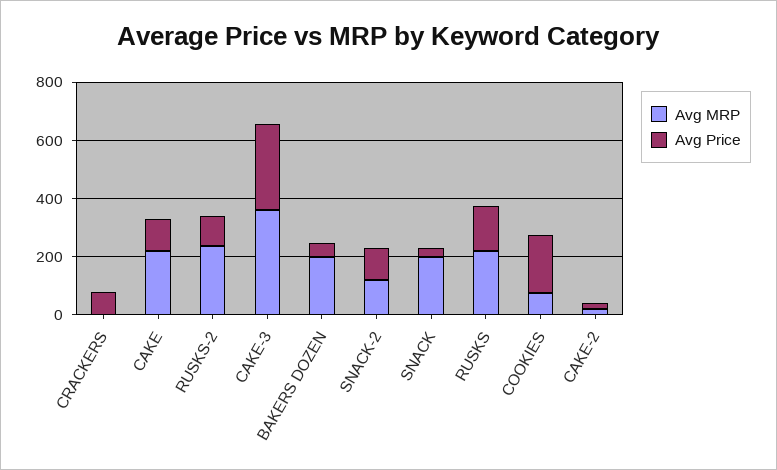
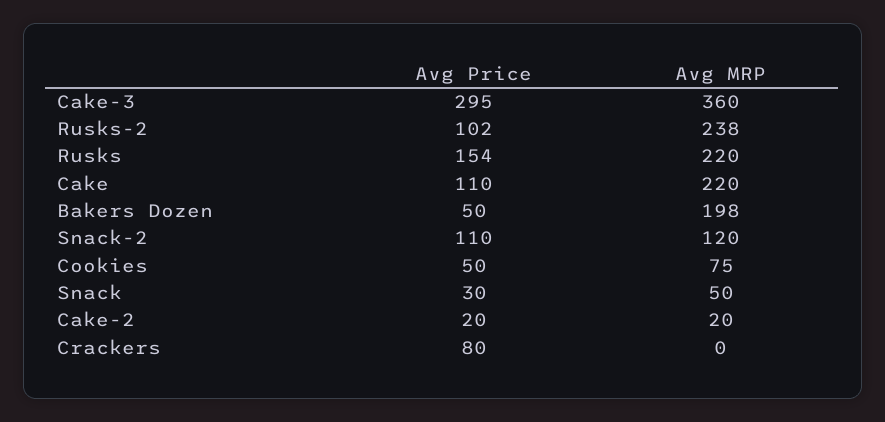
  {
    "Avg MRP": {
      "CRACKERS": 0,
      "CAKE": 220,
      "RUSKS-2": 238,
      "CAKE-3": 360,
      "BAKERS DOZEN": 198,
      "SNACK-2": 120,
-     "SNACK": 200,
+     "SNACK": 50,
      "RUSKS": 220,
      "COOKIES": 75,
      "CAKE-2": 20
    },
    "Avg Price": {
      "CRACKERS": 80,
      "CAKE": 110,
      "RUSKS-2": 102,
      "CAKE-3": 295,
      "BAKERS DOZEN": 50,
      "SNACK-2": 110,
      "SNACK": 30,
      "RUSKS": 154,
-     "COOKIES": 200,
+     "COOKIES": 50,
      "CAKE-2": 20
    }
  }

